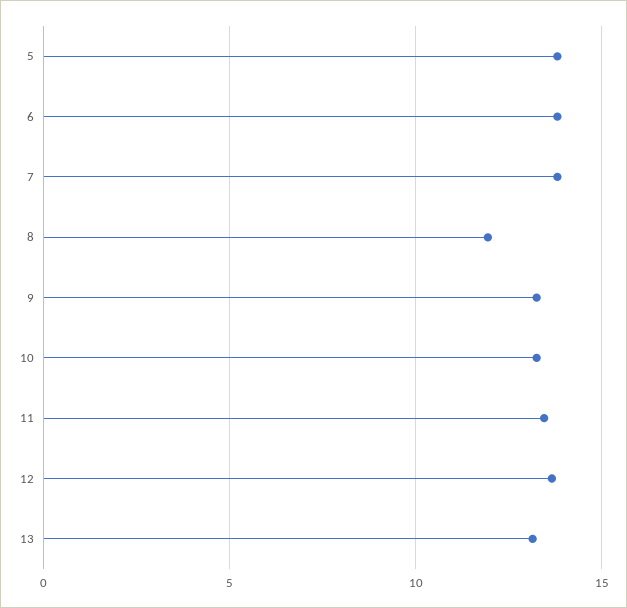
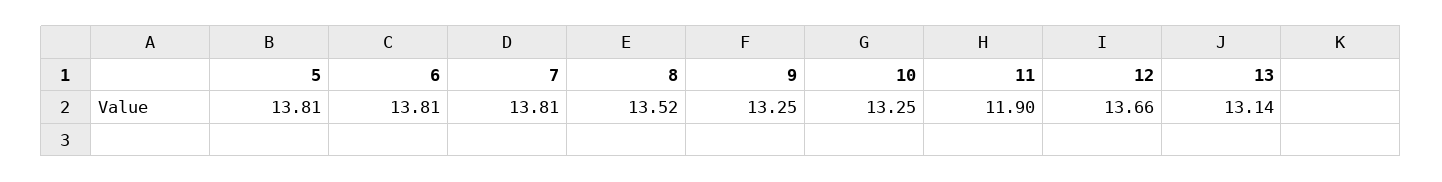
  {
    "5": 13.81,
    "6": 13.81,
    "7": 13.81,
-   "8": 12,
+   "8": 13.52,
    "9": 13.25,
    "10": 13.25,
-   "11": 13.5,
+   "11": 11.9,
    "12": 13.66,
    "13": 13.14
  }

